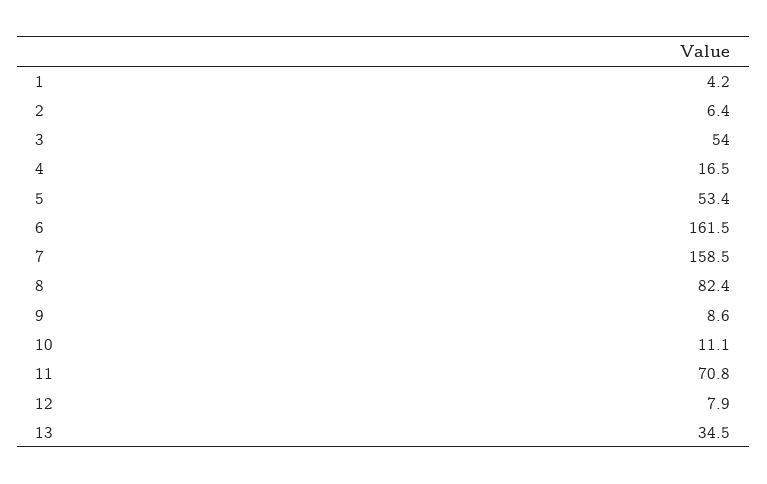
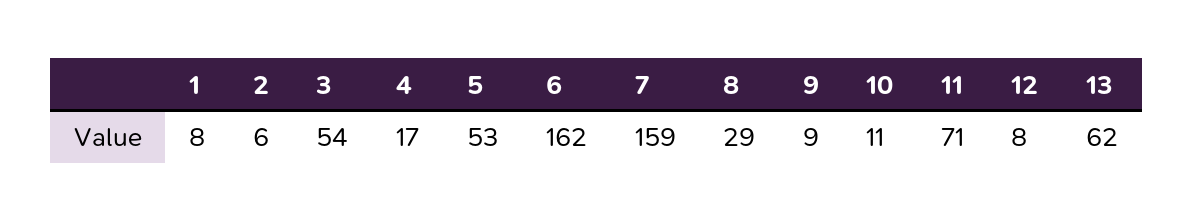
  {
-   "1": 4.2,
+   "1": 8,
    "2": 6.4,
    "3": 54,
    "4": 16.5,
    "5": 53.4,
    "6": 161.5,
    "7": 158.5,
-   "8": 82.4,
+   "8": 29,
    "9": 8.6,
    "10": 11.1,
    "11": 70.8,
    "12": 7.9,
-   "13": 34.5
+   "13": 62
  }

